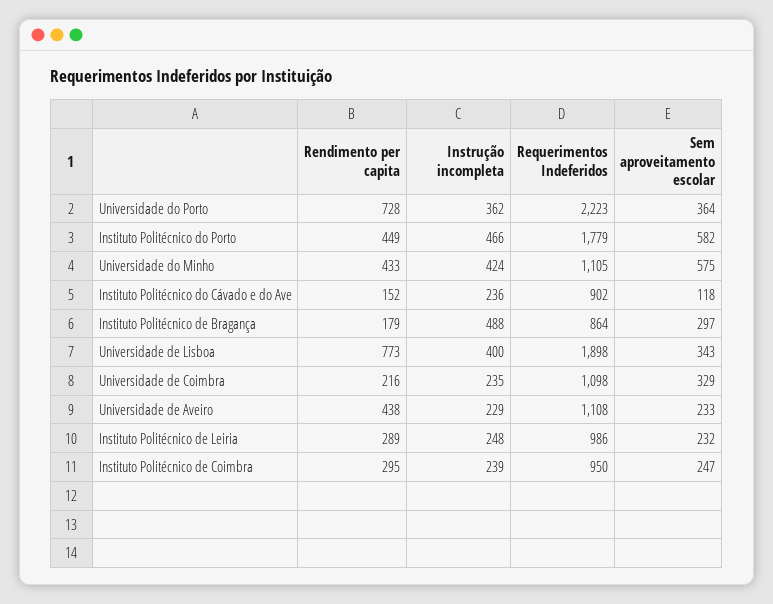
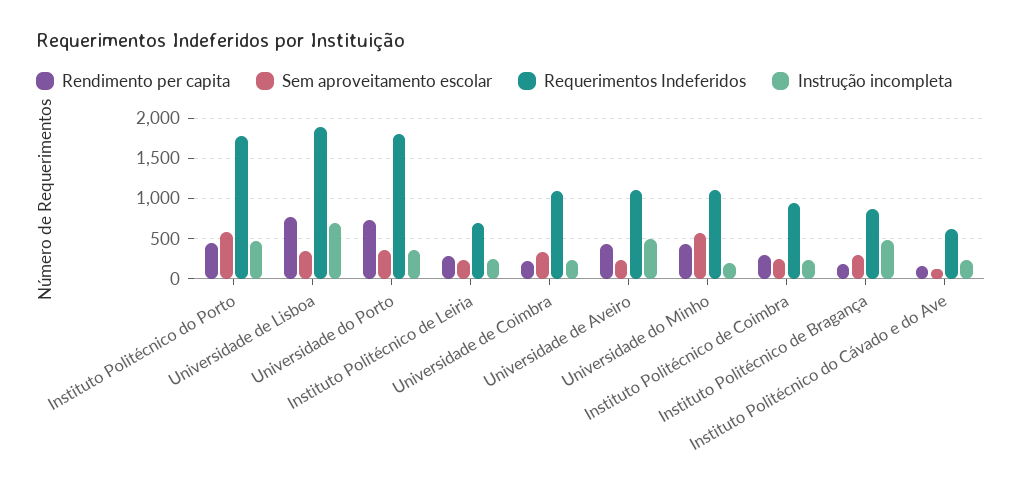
  {
    "Rendimento per capita": {
      "Universidade do Porto": 728,
      "Instituto Politécnico do Porto": 449,
      "Universidade do Minho": 433,
      "Instituto Politécnico do Cávado e do Ave": 152,
      "Instituto Politécnico de Bragança": 179,
      "Universidade de Lisboa": 773,
      "Universidade de Coimbra": 216,
      "Universidade de Aveiro": 438,
      "Instituto Politécnico de Leiria": 289,
      "Instituto Politécnico de Coimbra": 295
    },
    "Instrução incompleta": {
      "Universidade do Porto": 362,
      "Instituto Politécnico do Porto": 466,
-     "Universidade do Minho": 424,
+     "Universidade do Minho": 200,
      "Instituto Politécnico do Cávado e do Ave": 236,
      "Instituto Politécnico de Bragança": 488,
-     "Universidade de Lisboa": 400,
+     "Universidade de Lisboa": 700,
      "Universidade de Coimbra": 235,
-     "Universidade de Aveiro": 229,
+     "Universidade de Aveiro": 500,
      "Instituto Politécnico de Leiria": 248,
      "Instituto Politécnico de Coimbra": 239
    },
    "Requerimentos Indeferidos": {
-     "Universidade do Porto": 2223,
+     "Universidade do Porto": 1800,
      "Instituto Politécnico do Porto": 1779,
      "Universidade do Minho": 1105,
-     "Instituto Politécnico do Cávado e do Ave": 902,
+     "Instituto Politécnico do Cávado e do Ave": 600,
      "Instituto Politécnico de Bragança": 864,
      "Universidade de Lisboa": 1898,
      "Universidade de Coimbra": 1098,
      "Universidade de Aveiro": 1108,
-     "Instituto Politécnico de Leiria": 986,
+     "Instituto Politécnico de Leiria": 700,
      "Instituto Politécnico de Coimbra": 950
    },
    "Sem aproveitamento escolar": {
      "Universidade do Porto": 364,
      "Instituto Politécnico do Porto": 582,
      "Universidade do Minho": 575,
      "Instituto Politécnico do Cávado e do Ave": 118,
      "Instituto Politécnico de Bragança": 297,
      "Universidade de Lisboa": 343,
      "Universidade de Coimbra": 329,
      "Universidade de Aveiro": 233,
      "Instituto Politécnico de Leiria": 232,
      "Instituto Politécnico de Coimbra": 247
    }
  }

